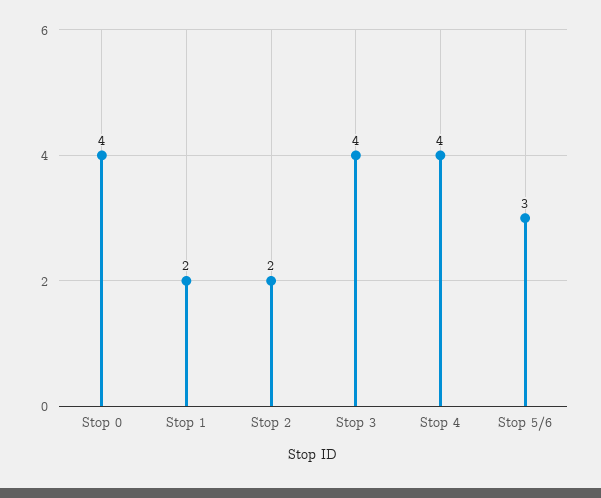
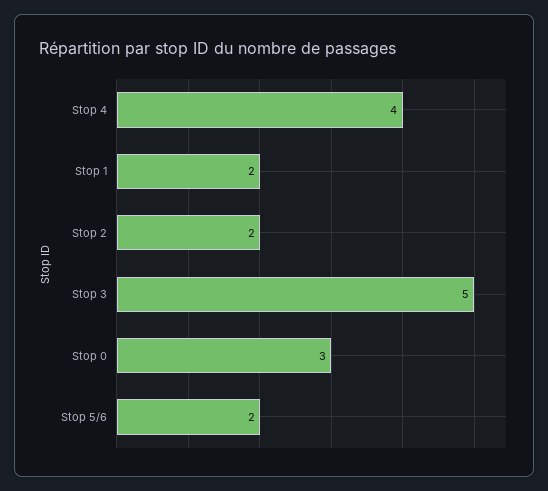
  {
-   "Stop 0": 4,
+   "Stop 0": 3,
    "Stop 1": 2,
    "Stop 2": 2,
-   "Stop 3": 4,
+   "Stop 3": 5,
    "Stop 4": 4,
-   "Stop 5/6": 3
+   "Stop 5/6": 2
  }

